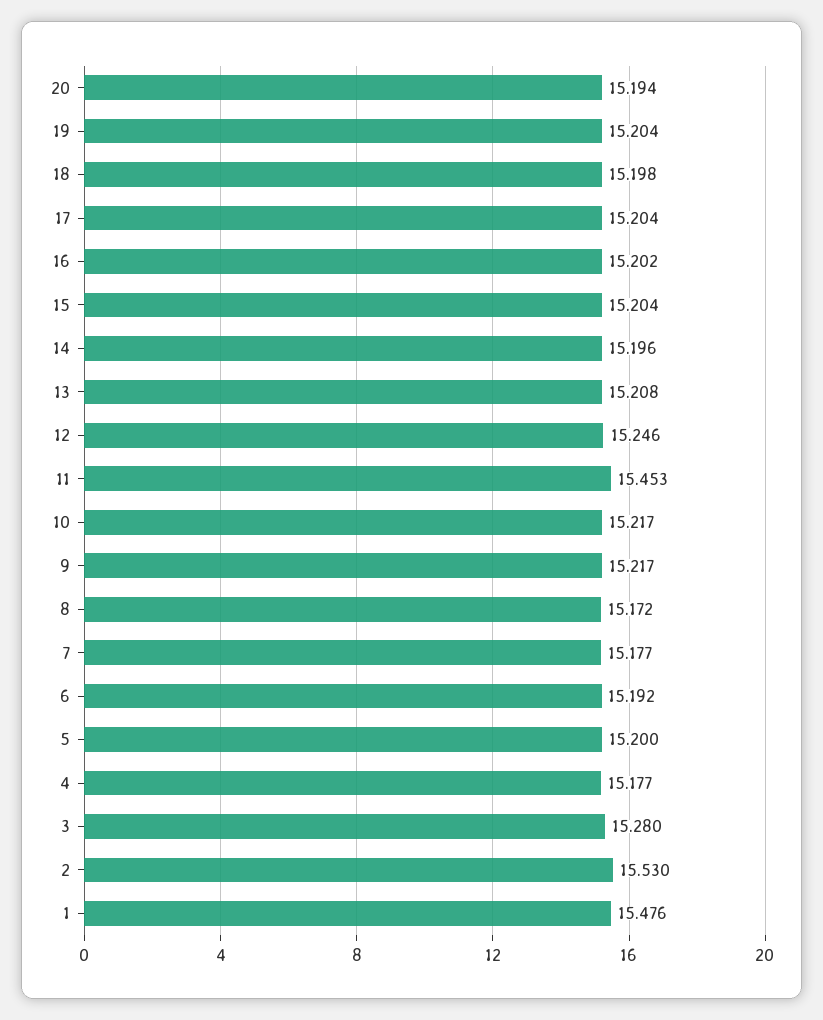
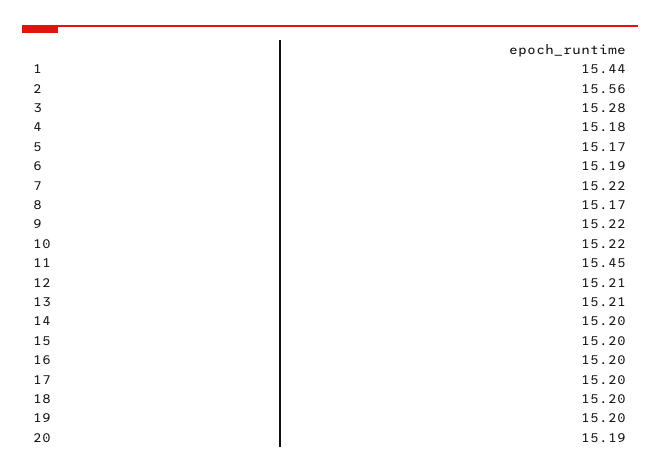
  {
    "20": 15.194,
    "19": 15.204,
    "18": 15.198,
    "17": 15.204,
    "16": 15.202,
    "15": 15.204,
    "14": 15.196,
    "13": 15.208,
-   "12": 15.246,
+   "12": 15.21,
    "11": 15.453,
    "10": 15.217,
    "9": 15.217,
    "8": 15.172,
-   "7": 15.177,
+   "7": 15.22,
    "6": 15.192,
-   "5": 15.2,
+   "5": 15.17,
    "4": 15.177,
    "3": 15.28,
-   "2": 15.53,
+   "2": 15.56,
-   "1": 15.476
+   "1": 15.44
  }

